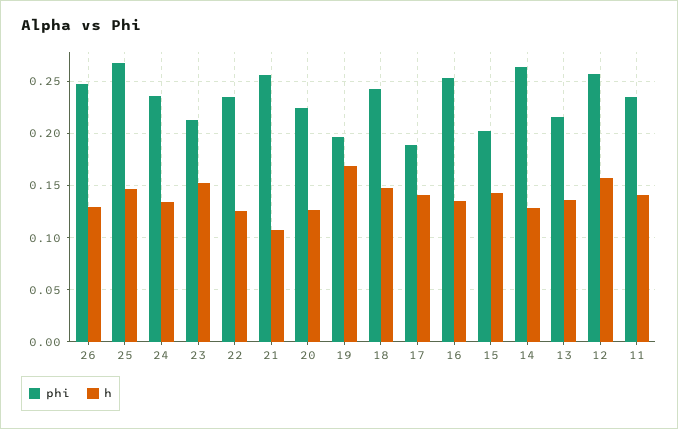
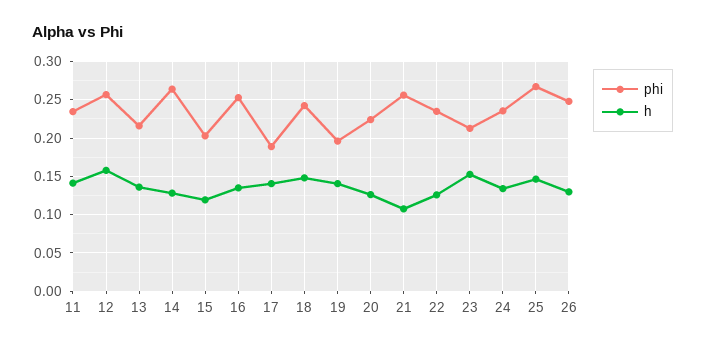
  {
    "phi": {
      "26": 0.25,
      "25": 0.27,
      "24": 0.24,
      "23": 0.21,
      "22": 0.23,
      "21": 0.26,
      "20": 0.22,
      "19": 0.2,
      "18": 0.24,
      "17": 0.19,
      "16": 0.25,
      "15": 0.2,
      "14": 0.26,
      "13": 0.22,
      "12": 0.26,
      "11": 0.23
    },
    "h": {
      "26": 0.13,
      "25": 0.15,
      "24": 0.13,
      "23": 0.15,
      "22": 0.13,
      "21": 0.11,
      "20": 0.13,
-     "19": 0.17,
+     "19": 0.14,
      "18": 0.15,
      "17": 0.14,
      "16": 0.13,
-     "15": 0.14,
+     "15": 0.12,
      "14": 0.13,
      "13": 0.14,
      "12": 0.16,
      "11": 0.14
    }
  }

